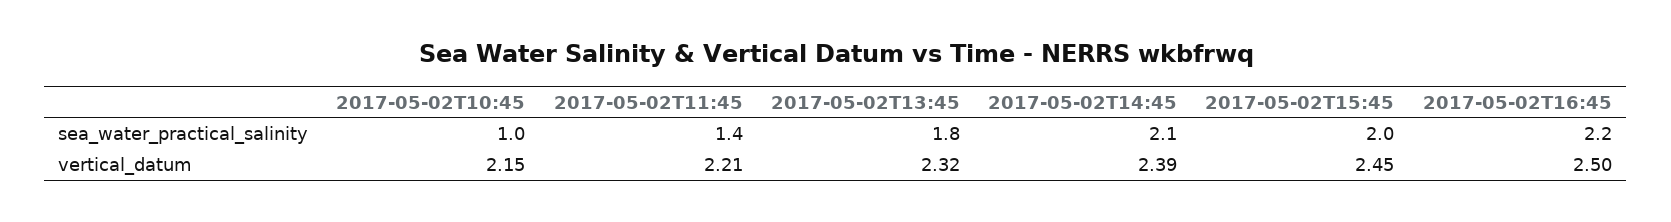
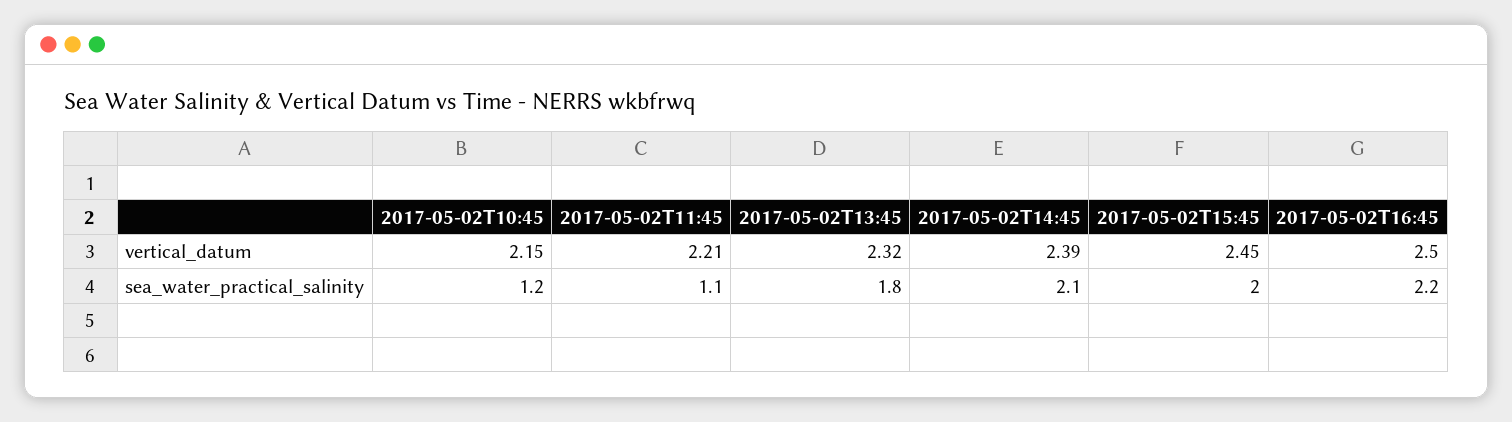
  {
    "2017-05-02T10:45": {
-     "sea_water_practical_salinity": 1,
+     "sea_water_practical_salinity": 1.2,
      "vertical_datum": 2.15
    },
    "2017-05-02T11:45": {
-     "sea_water_practical_salinity": 1.4,
+     "sea_water_practical_salinity": 1.1,
      "vertical_datum": 2.21
    },
    "2017-05-02T13:45": {
      "sea_water_practical_salinity": 1.8,
      "vertical_datum": 2.32
    },
    "2017-05-02T14:45": {
      "sea_water_practical_salinity": 2.1,
      "vertical_datum": 2.39
    },
    "2017-05-02T15:45": {
      "sea_water_practical_salinity": 2,
      "vertical_datum": 2.45
    },
    "2017-05-02T16:45": {
      "sea_water_practical_salinity": 2.2,
      "vertical_datum": 2.5
    }
  }

